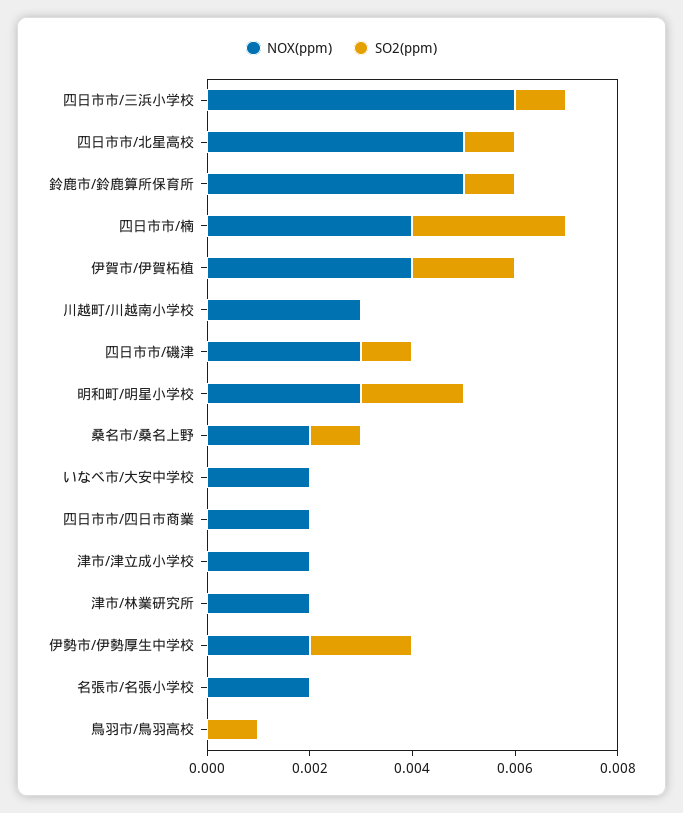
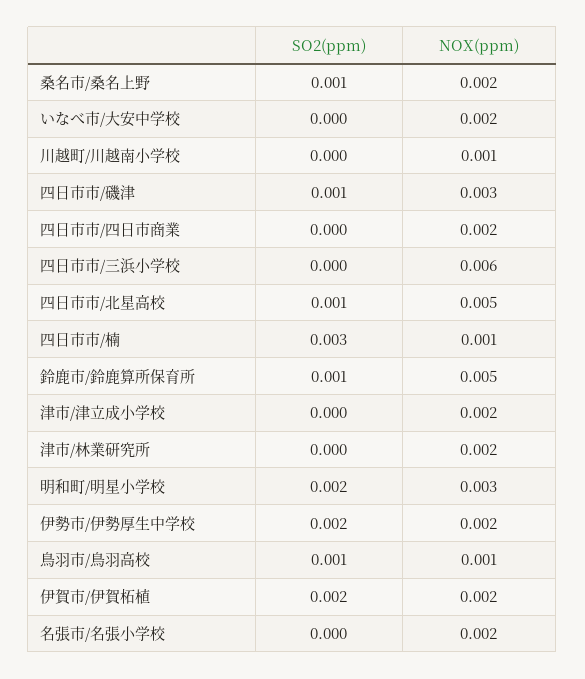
  {
    "NOX(ppm)": {
      "四日市市/三浜小学校": 0.006,
      "四日市市/北星高校": 0.005,
      "鈴鹿市/鈴鹿算所保育所": 0.005,
-     "四日市市/楠": 0.004,
+     "四日市市/楠": 0.001,
-     "伊賀市/伊賀柘植": 0.004,
+     "伊賀市/伊賀柘植": 0.002,
-     "川越町/川越南小学校": 0.003,
+     "川越町/川越南小学校": 0.001,
      "四日市市/磯津": 0.003,
      "明和町/明星小学校": 0.003,
      "桑名市/桑名上野": 0.002,
      "いなべ市/大安中学校": 0.002,
      "四日市市/四日市商業": 0.002,
      "津市/津立成小学校": 0.002,
      "津市/林業研究所": 0.002,
      "伊勢市/伊勢厚生中学校": 0.002,
      "名張市/名張小学校": 0.002,
-     "鳥羽市/鳥羽高校": 0
+     "鳥羽市/鳥羽高校": 0.001
    },
    "SO2(ppm)": {
-     "四日市市/三浜小学校": 0.001,
+     "四日市市/三浜小学校": 0,
      "四日市市/北星高校": 0.001,
      "鈴鹿市/鈴鹿算所保育所": 0.001,
      "四日市市/楠": 0.003,
      "伊賀市/伊賀柘植": 0.002,
      "川越町/川越南小学校": 0,
      "四日市市/磯津": 0.001,
      "明和町/明星小学校": 0.002,
      "桑名市/桑名上野": 0.001,
      "いなべ市/大安中学校": 0,
      "四日市市/四日市商業": 0,
      "津市/津立成小学校": 0,
      "津市/林業研究所": 0,
      "伊勢市/伊勢厚生中学校": 0.002,
      "名張市/名張小学校": 0,
      "鳥羽市/鳥羽高校": 0.001
    }
  }

